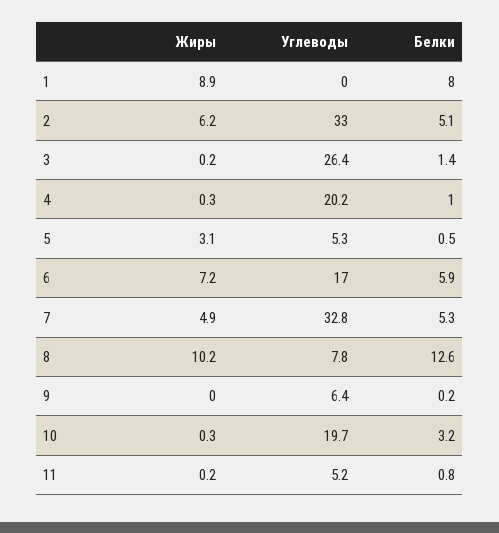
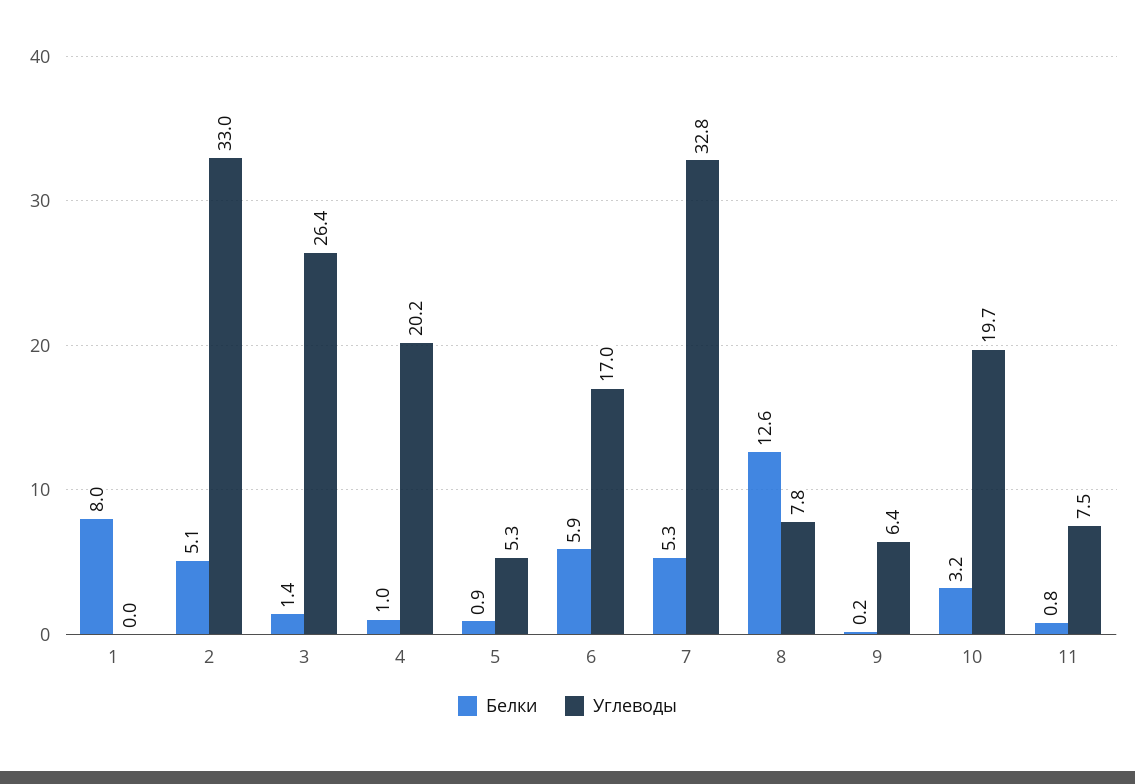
  {
-   "Жиры": {
-     "1": 8.9,
-     "2": 6.2,
-     "3": 0.2,
-     "4": 0.3,
-     "5": 3.1,
-     "6": 7.2,
-     "7": 4.9,
-     "8": 10.2,
-     "9": 0,
-     "10": 0.3,
-     "11": 0.2
-   },
    "Углеводы": {
      "1": 0,
      "2": 33,
      "3": 26.4,
      "4": 20.2,
      "5": 5.3,
      "6": 17,
      "7": 32.8,
      "8": 7.8,
      "9": 6.4,
      "10": 19.7,
-     "11": 5.2
+     "11": 7.5
    },
    "Белки": {
      "1": 8,
      "2": 5.1,
      "3": 1.4,
      "4": 1,
-     "5": 0.5,
+     "5": 0.9,
      "6": 5.9,
      "7": 5.3,
      "8": 12.6,
      "9": 0.2,
      "10": 3.2,
      "11": 0.8
    }
  }

